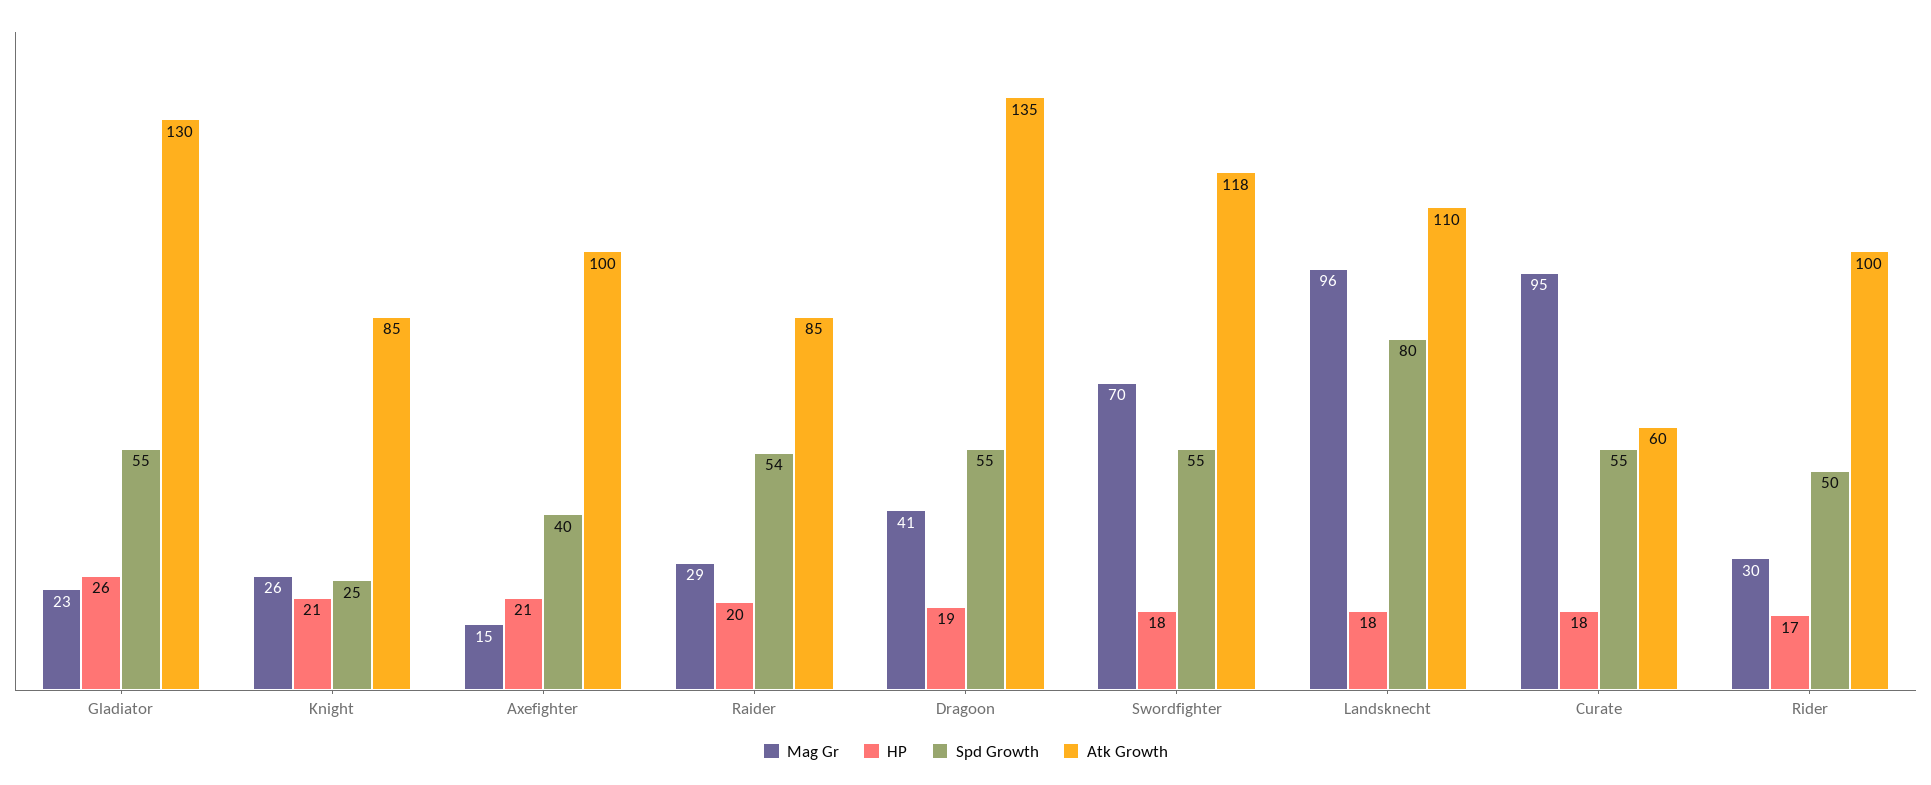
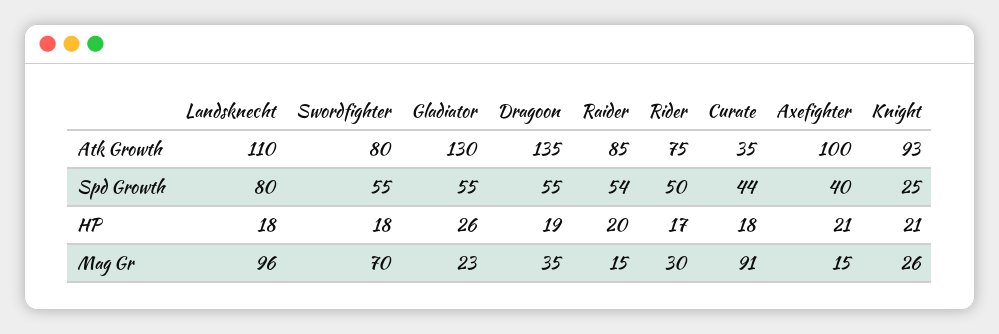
  {
    "Mag Gr": {
      "Gladiator": 23,
      "Knight": 26,
      "Axefighter": 15,
-     "Raider": 29,
+     "Raider": 15,
-     "Dragoon": 41,
+     "Dragoon": 35,
      "Swordfighter": 70,
      "Landsknecht": 96,
-     "Curate": 95,
+     "Curate": 91,
      "Rider": 30
    },
    "HP": {
      "Gladiator": 26,
      "Knight": 21,
      "Axefighter": 21,
      "Raider": 20,
      "Dragoon": 19,
      "Swordfighter": 18,
      "Landsknecht": 18,
      "Curate": 18,
      "Rider": 17
    },
    "Spd Growth": {
      "Gladiator": 55,
      "Knight": 25,
      "Axefighter": 40,
      "Raider": 54,
      "Dragoon": 55,
      "Swordfighter": 55,
      "Landsknecht": 80,
-     "Curate": 55,
+     "Curate": 44,
      "Rider": 50
    },
    "Atk Growth": {
      "Gladiator": 130,
-     "Knight": 85,
+     "Knight": 93,
      "Axefighter": 100,
      "Raider": 85,
      "Dragoon": 135,
-     "Swordfighter": 118,
+     "Swordfighter": 80,
      "Landsknecht": 110,
-     "Curate": 60,
+     "Curate": 35,
-     "Rider": 100
+     "Rider": 75
    }
  }

